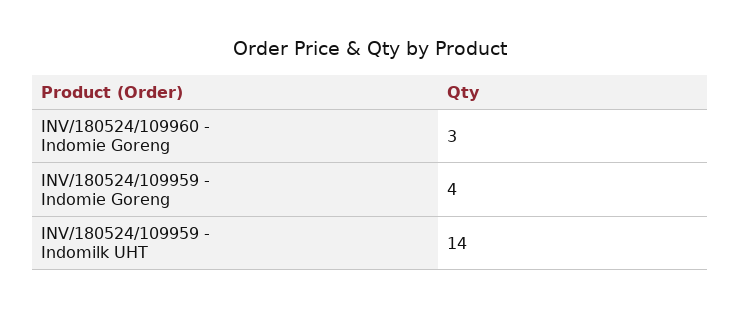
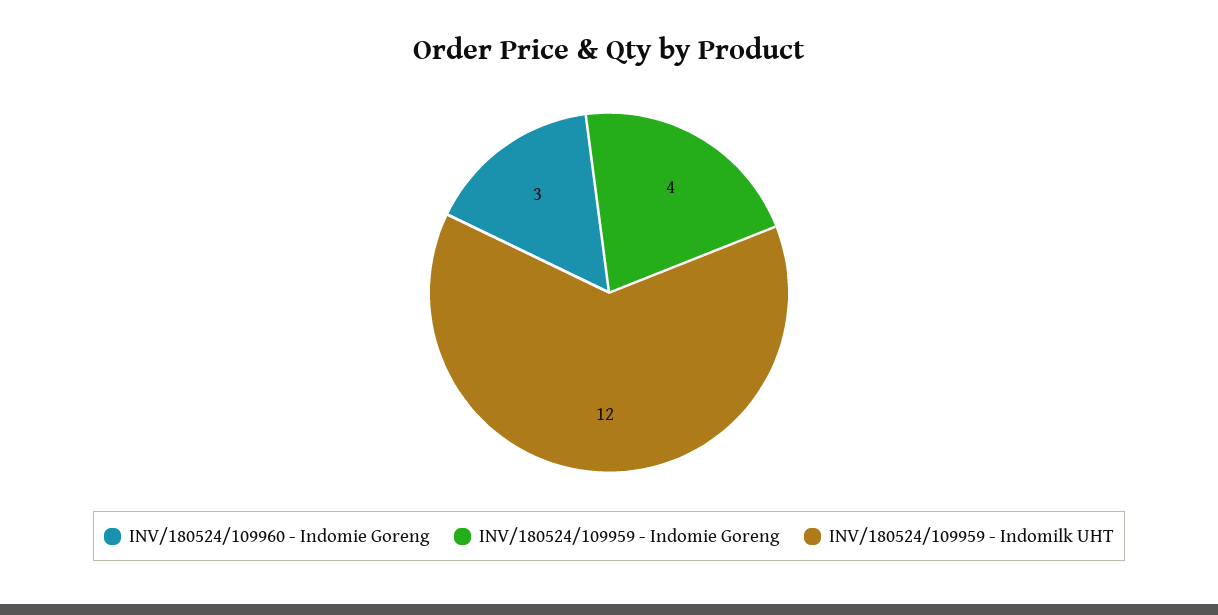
  {
    "INV/180524/109960 - Indomie Goreng": 3,
    "INV/180524/109959 - Indomie Goreng": 4,
-   "INV/180524/109959 - Indomilk UHT": 14
+   "INV/180524/109959 - Indomilk UHT": 12
  }

